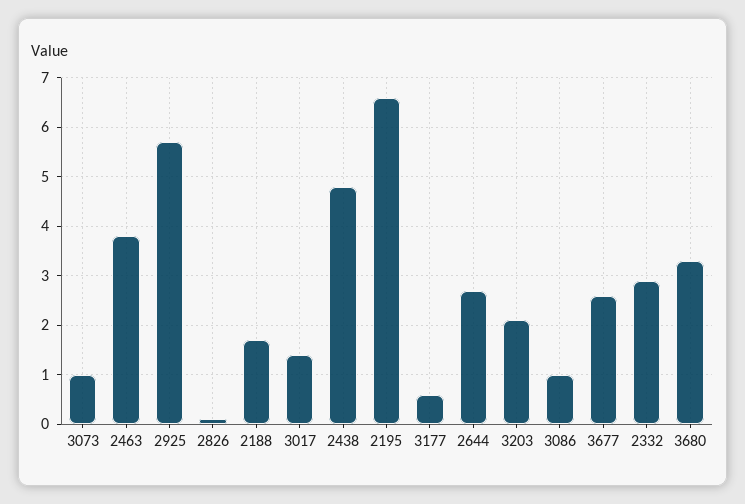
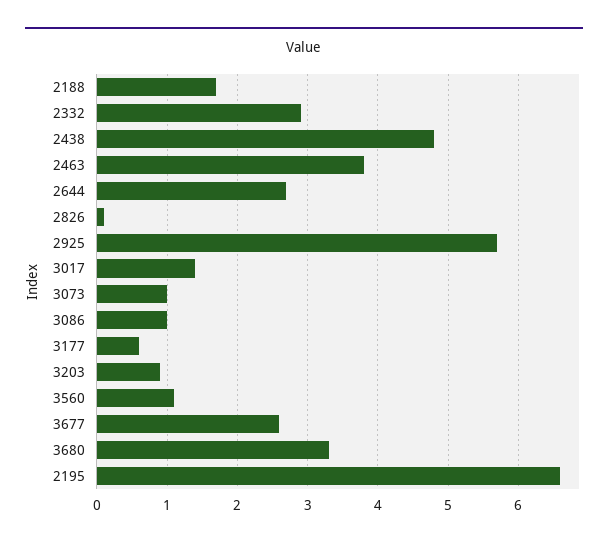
  {
    "3073": 1,
    "2463": 3.8,
    "2925": 5.7,
    "2826": 0.1,
    "2188": 1.7,
    "3017": 1.4,
    "2438": 4.8,
    "2195": 6.6,
    "3177": 0.6,
    "2644": 2.7,
-   "3203": 2,
+   "3203": 0.9,
    "3086": 1,
    "3677": 2.6,
    "2332": 2.9,
-   "3680": 3.3
+   "3680": 3.3,
+   "3560": 1.1
  }

